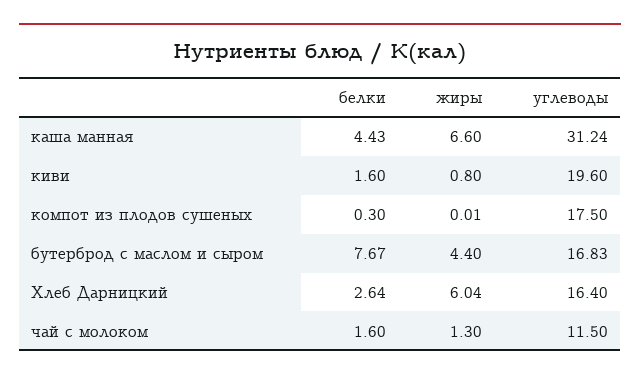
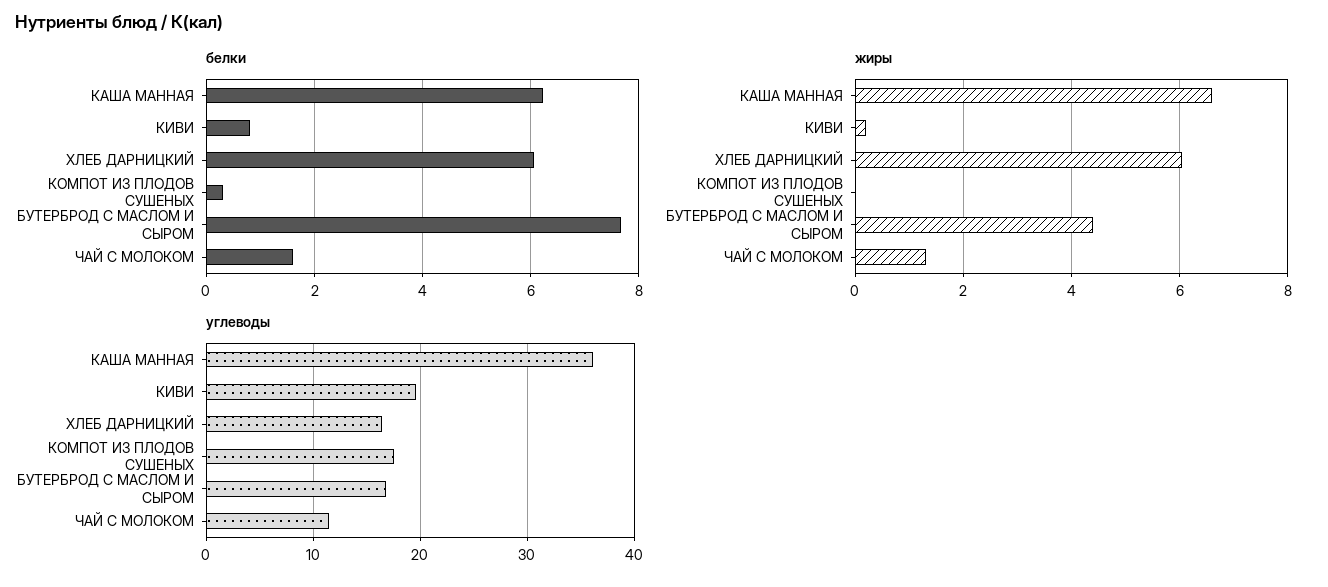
  {
    "белки": {
-     "каша манная": 4.43,
+     "каша манная": 6.2,
-     "киви": 1.6,
+     "киви": 0.8,
      "компот из плодов сушеных": 0.3,
      "бутерброд с маслом и сыром": 7.67,
-     "Хлеб Дарницкий": 2.64,
+     "Хлеб Дарницкий": 6,
      "чай с молоком": 1.6
    },
    "жиры": {
      "каша манная": 6.6,
-     "киви": 0.8,
+     "киви": 0.2,
      "компот из плодов сушеных": 0.01,
      "бутерброд с маслом и сыром": 4.4,
      "Хлеб Дарницкий": 6.04,
      "чай с молоком": 1.3
    },
    "углеводы": {
-     "каша манная": 31.24,
+     "каша манная": 36,
      "киви": 19.6,
      "компот из плодов сушеных": 17.5,
      "бутерброд с маслом и сыром": 16.83,
      "Хлеб Дарницкий": 16.4,
      "чай с молоком": 11.5
    }
  }

